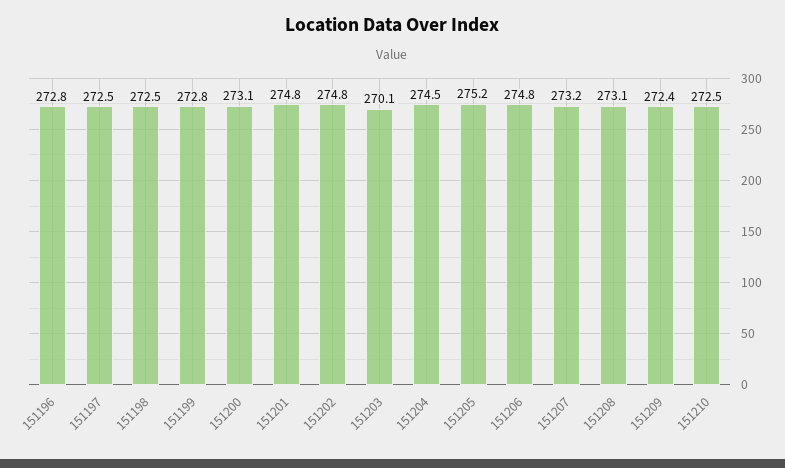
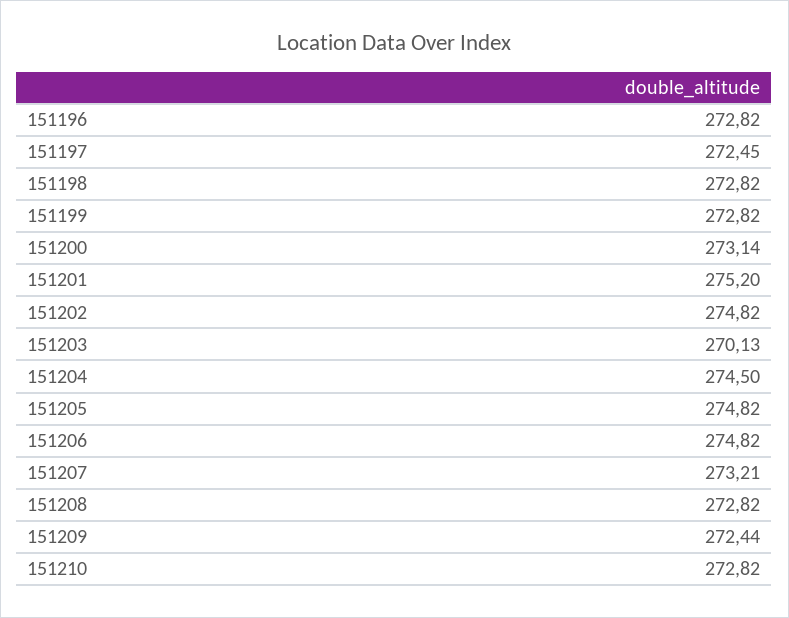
  {
    "151196": 272.82,
    "151197": 272.45,
-   "151198": 272.5,
+   "151198": 272.82,
    "151199": 272.82,
    "151200": 273.14,
-   "151201": 274.8,
+   "151201": 275.2,
    "151202": 274.82,
    "151203": 270.13,
    "151204": 274.5,
-   "151205": 275.2,
+   "151205": 274.82,
    "151206": 274.82,
    "151207": 273.21,
-   "151208": 273.1,
+   "151208": 272.82,
    "151209": 272.44,
-   "151210": 272.5
+   "151210": 272.82
  }

